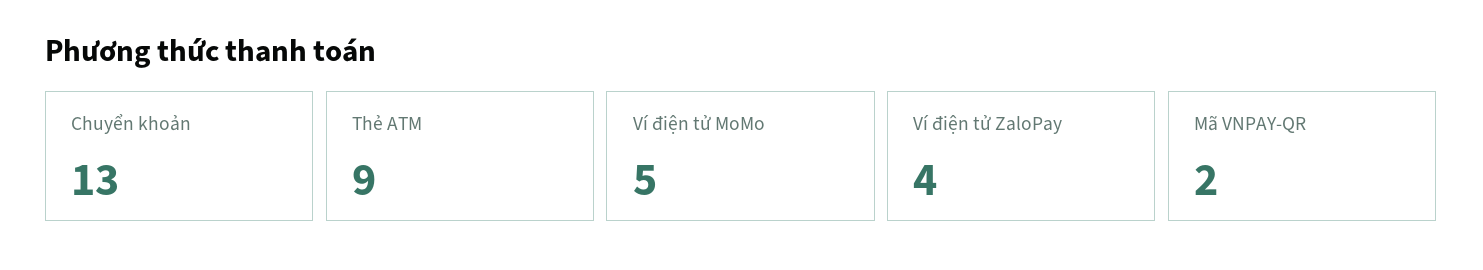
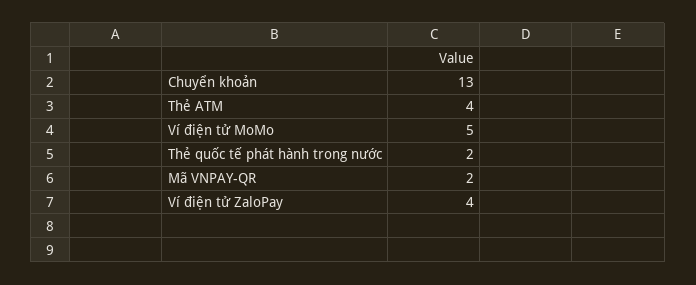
  {
    "Chuyển khoản": 13,
-   "Thẻ ATM": 9,
+   "Thẻ ATM": 4,
    "Ví điện tử MoMo": 5,
    "Ví điện tử ZaloPay": 4,
-   "Mã VNPAY-QR": 2
+   "Mã VNPAY-QR": 2,
+   "Thẻ quốc tế phát hành trong nước": 2
  }

